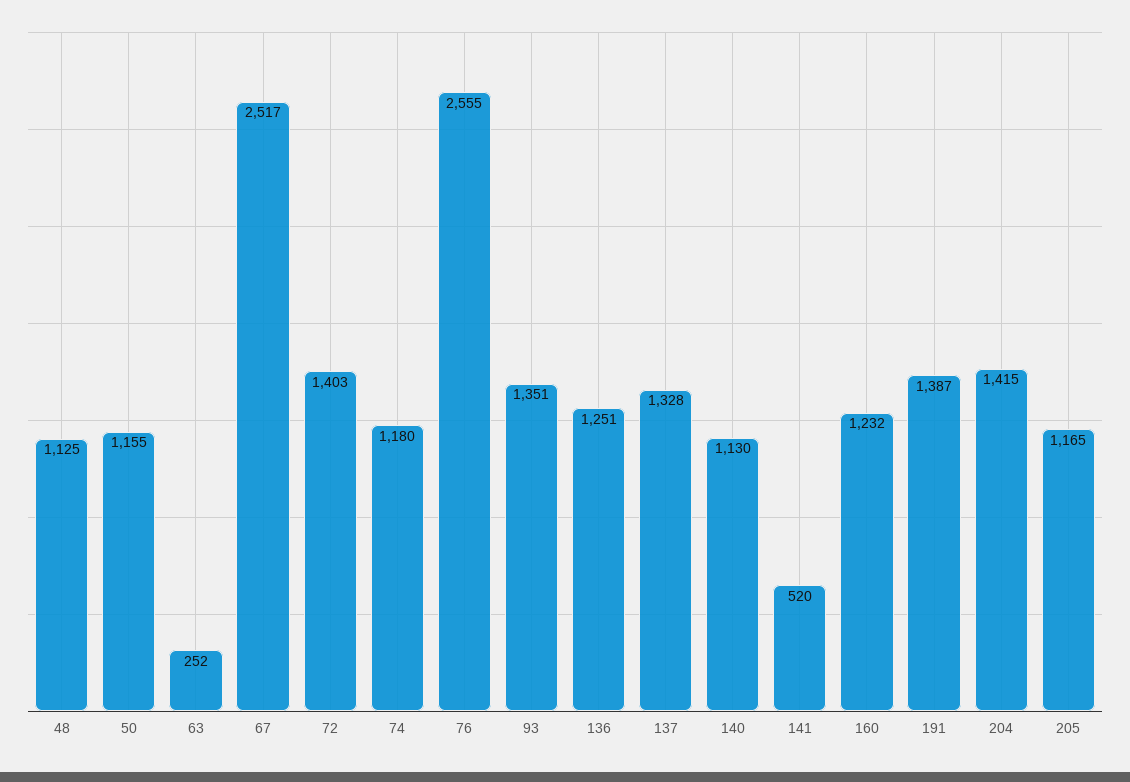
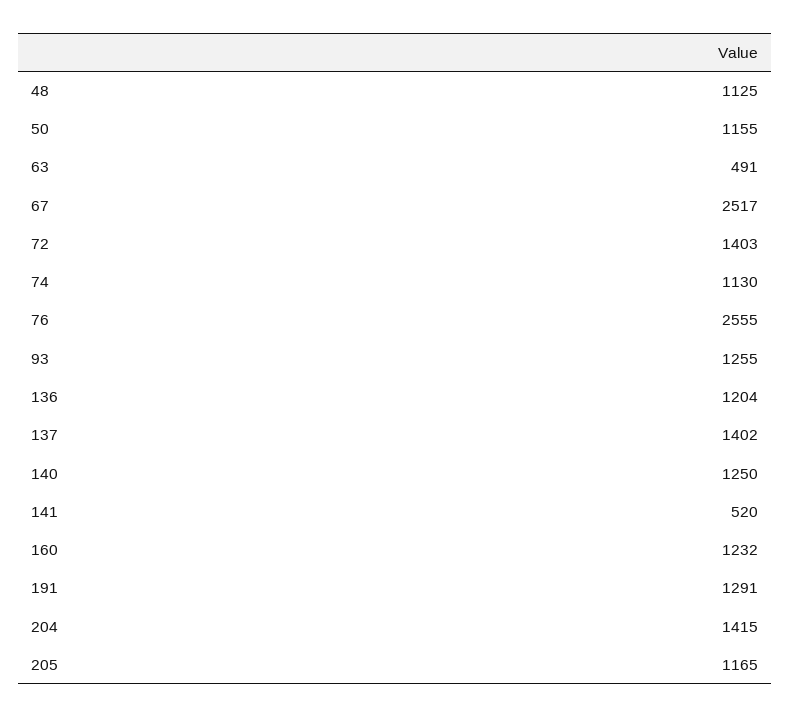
  {
    "48": 1125,
    "50": 1155,
-   "63": 252,
+   "63": 491,
    "67": 2517,
    "72": 1403,
-   "74": 1180,
+   "74": 1130,
    "76": 2555,
-   "93": 1351,
+   "93": 1255,
-   "136": 1251,
+   "136": 1204,
-   "137": 1328,
+   "137": 1402,
-   "140": 1130,
+   "140": 1250,
    "141": 520,
    "160": 1232,
-   "191": 1387,
+   "191": 1291,
    "204": 1415,
    "205": 1165
  }

